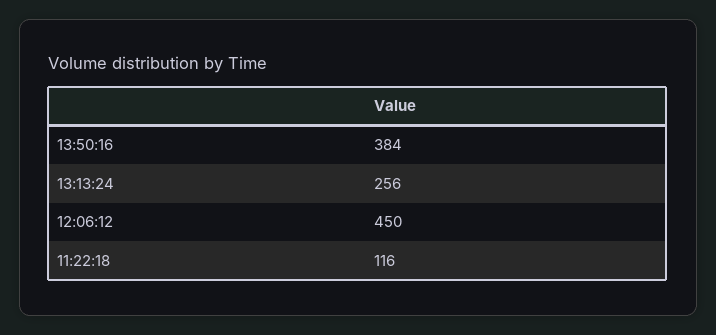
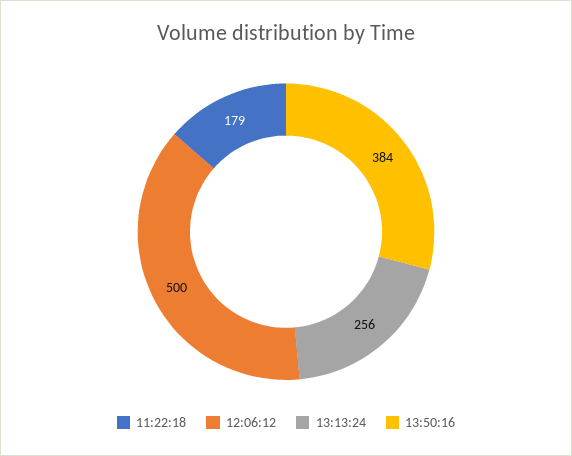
  {
    "13:50:16": 384,
    "13:13:24": 256,
-   "12:06:12": 450,
+   "12:06:12": 500,
-   "11:22:18": 116
+   "11:22:18": 179
  }

